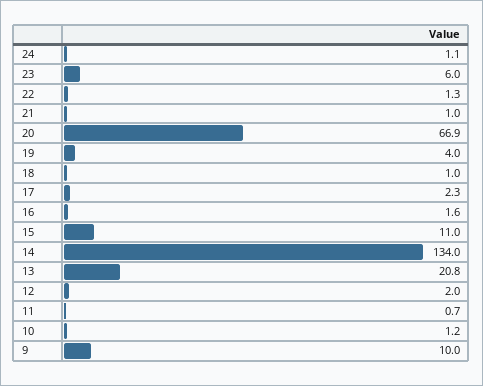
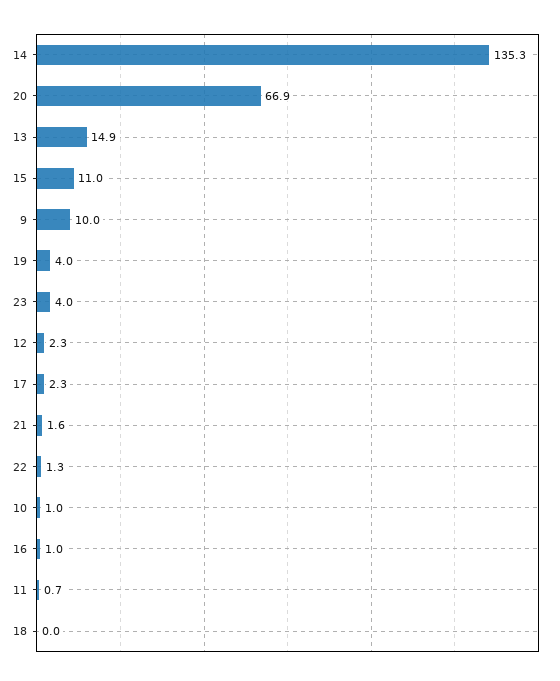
  {
-   "24": 1.1,
-   "23": 6,
+   "23": 4,
    "22": 1.3,
-   "21": 1,
+   "21": 1.6,
    "20": 66.9,
    "19": 4,
-   "18": 1,
+   "18": 0,
    "17": 2.3,
-   "16": 1.6,
+   "16": 1,
    "15": 11,
-   "14": 134,
+   "14": 135.3,
-   "13": 20.8,
+   "13": 14.9,
-   "12": 2,
+   "12": 2.3,
    "11": 0.7,
-   "10": 1.2,
+   "10": 1,
    "9": 10
  }

